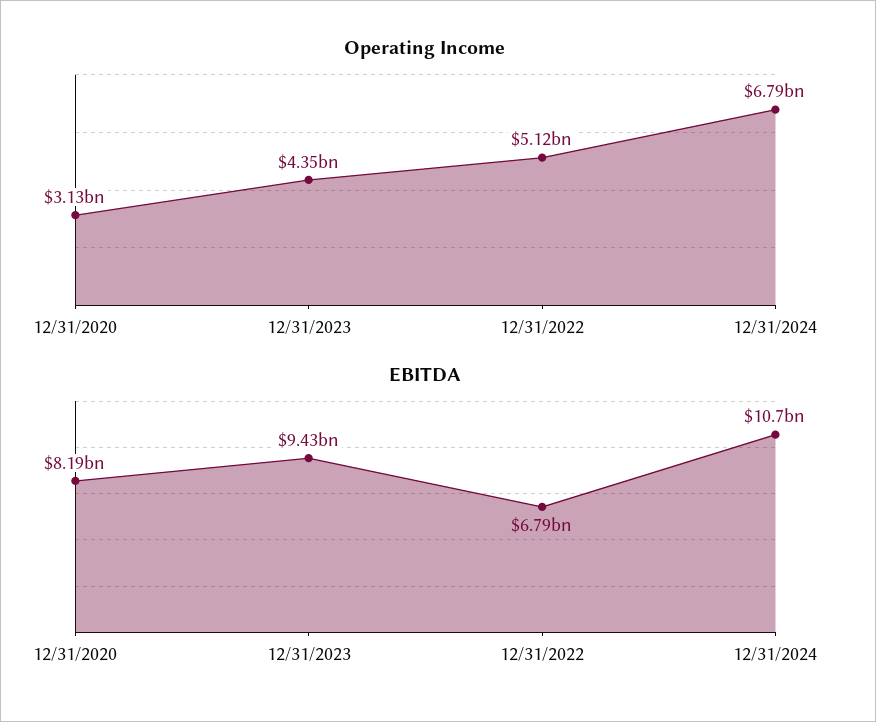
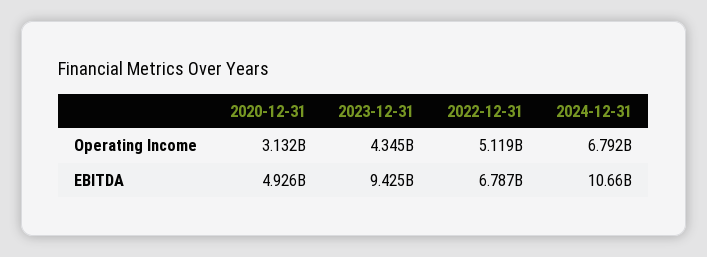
  {
    "Operating Income": {
      "12/31/2020": 3132000000,
      "12/31/2023": 4345000000,
      "12/31/2022": 5119000000,
      "12/31/2024": 6792000000
    },
    "EBITDA": {
-     "12/31/2020": 8190000000,
+     "12/31/2020": 4926000000,
      "12/31/2023": 9425000000,
      "12/31/2022": 6787000000,
      "12/31/2024": 10660000000
    }
  }

